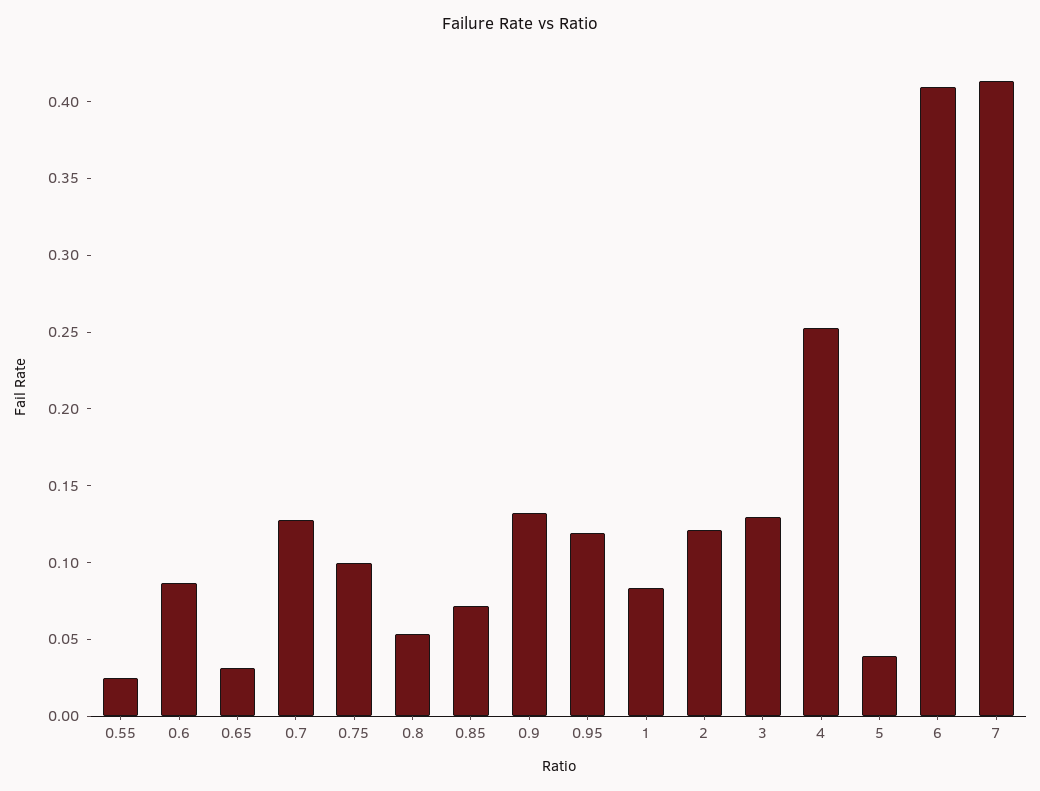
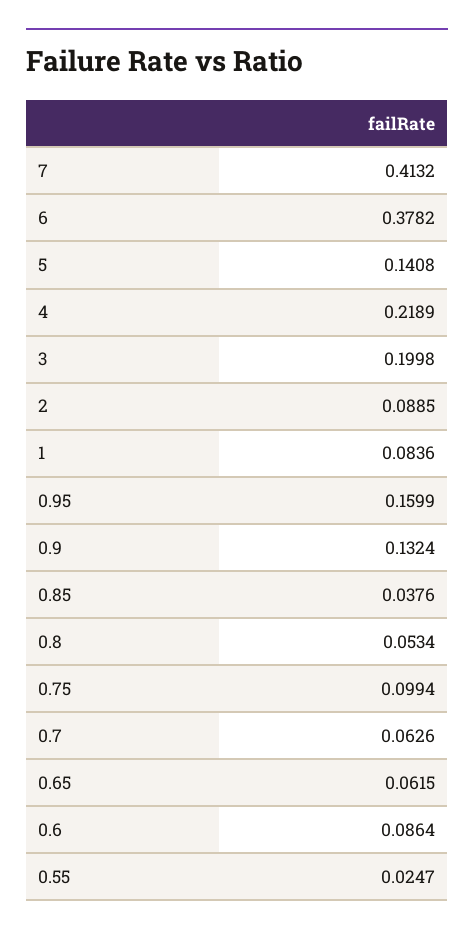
  {
    "0.55": 0.0247,
    "0.6": 0.0864,
-   "0.65": 0.03,
+   "0.65": 0.0615,
-   "0.7": 0.13,
+   "0.7": 0.0626,
    "0.75": 0.0994,
    "0.8": 0.0534,
-   "0.85": 0.07,
+   "0.85": 0.0376,
    "0.9": 0.1324,
-   "0.95": 0.12,
+   "0.95": 0.1599,
    "1": 0.0836,
-   "2": 0.12,
+   "2": 0.0885,
-   "3": 0.13,
+   "3": 0.1998,
-   "4": 0.25,
+   "4": 0.2189,
-   "5": 0.04,
+   "5": 0.1408,
-   "6": 0.41,
+   "6": 0.3782,
    "7": 0.4132
  }

